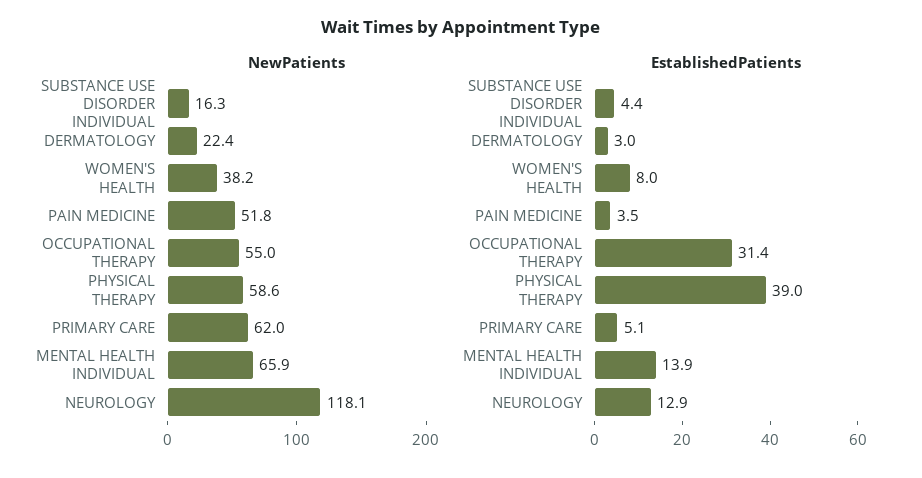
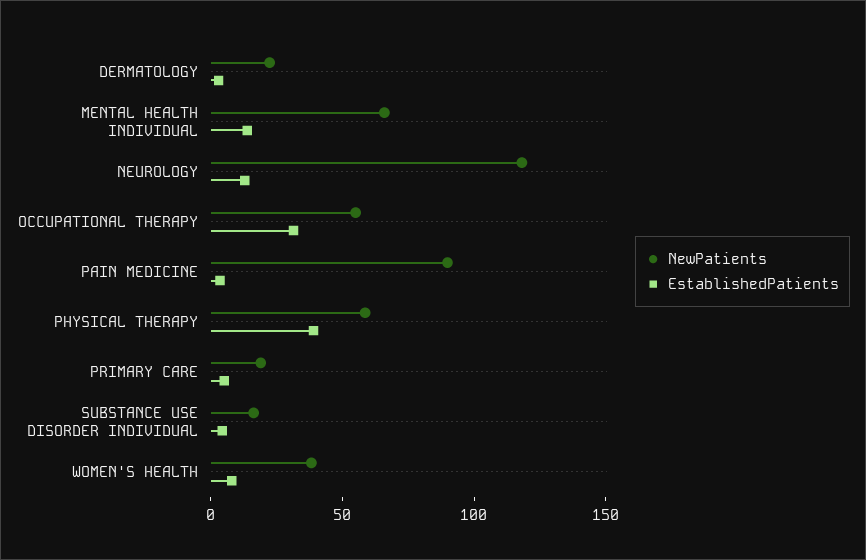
  {
    "NewPatients": {
      "SUBSTANCE USE DISORDER INDIVIDUAL": 16.3,
      "DERMATOLOGY": 22.4,
      "WOMEN'S HEALTH": 38.2,
-     "PAIN MEDICINE": 51.8,
+     "PAIN MEDICINE": 90,
      "OCCUPATIONAL THERAPY": 55,
      "PHYSICAL THERAPY": 58.6,
-     "PRIMARY CARE": 62,
+     "PRIMARY CARE": 20,
      "MENTAL HEALTH INDIVIDUAL": 65.9,
      "NEUROLOGY": 118.1
    },
    "EstablishedPatients": {
      "SUBSTANCE USE DISORDER INDIVIDUAL": 4.4,
      "DERMATOLOGY": 3,
      "WOMEN'S HEALTH": 8,
      "PAIN MEDICINE": 3.5,
      "OCCUPATIONAL THERAPY": 31.4,
      "PHYSICAL THERAPY": 39,
      "PRIMARY CARE": 5.1,
      "MENTAL HEALTH INDIVIDUAL": 13.9,
      "NEUROLOGY": 12.9
    }
  }

